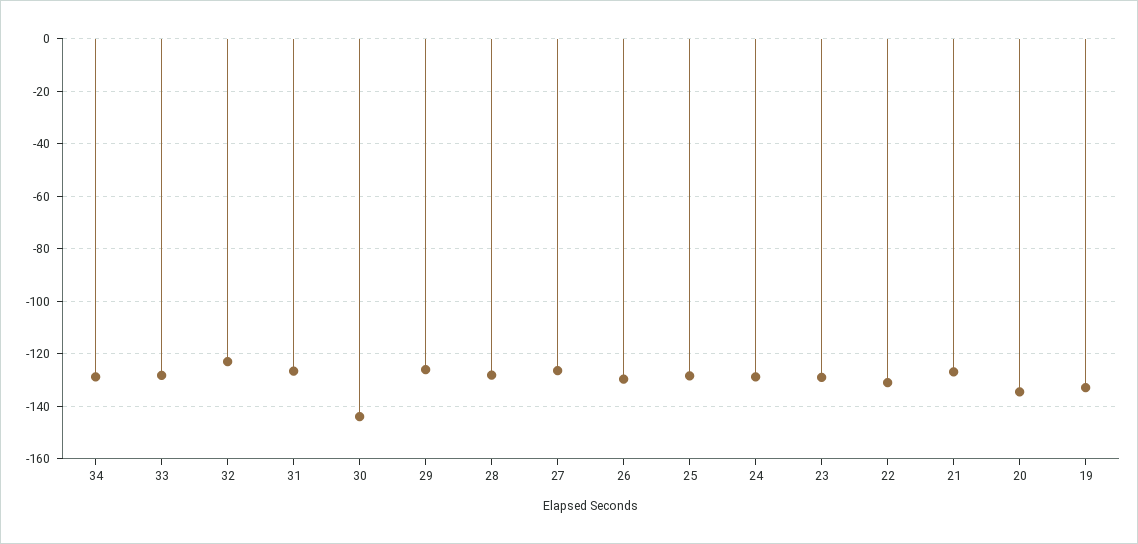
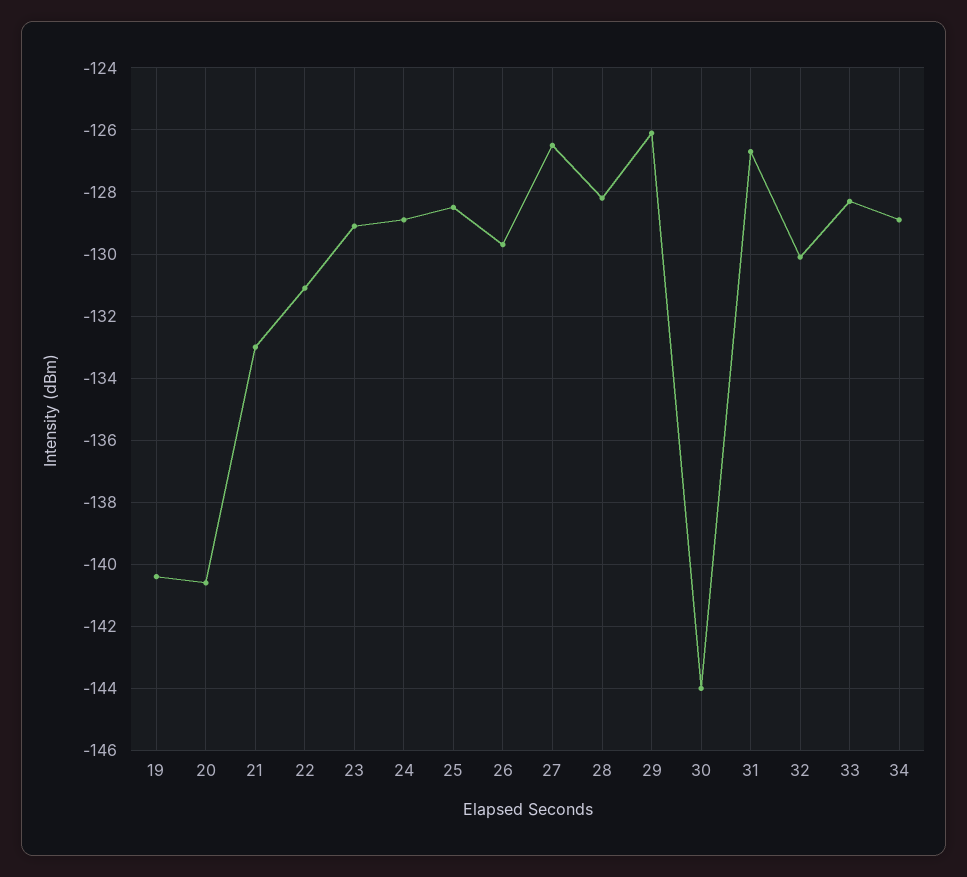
  {
    "34": -129,
    "33": -128.5,
-   "32": -122.5,
+   "32": -130,
    "31": -126.5,
    "30": -144,
    "29": -126,
    "28": -128,
    "27": -126.5,
    "26": -129.5,
    "25": -128.5,
    "24": -129,
    "23": -129,
    "22": -131,
-   "21": -127.5,
+   "21": -133,
-   "20": -135,
+   "20": -140.5,
-   "19": -132.5
+   "19": -140.5
  }

